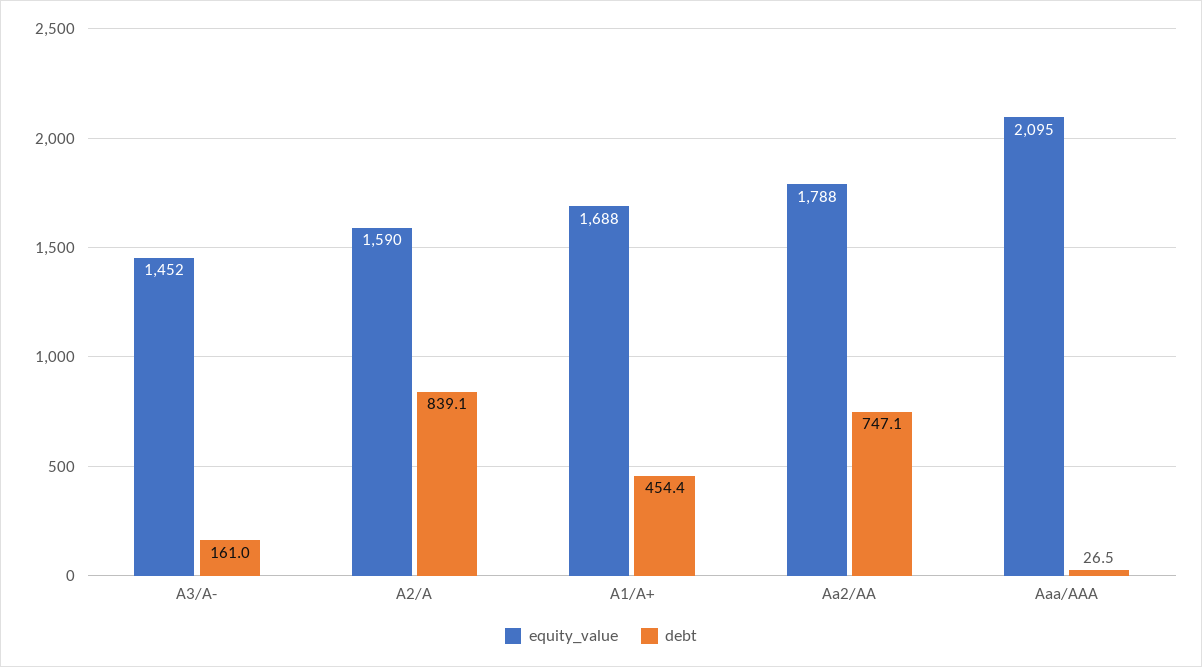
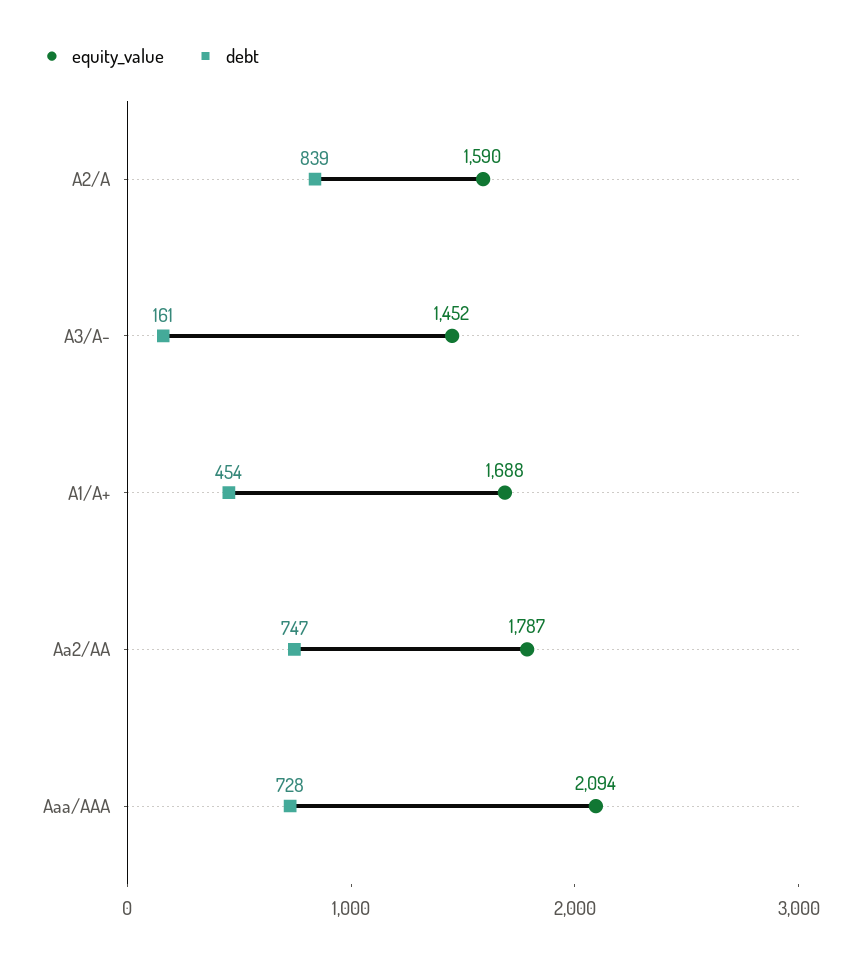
  {
    "equity_value": {
      "A3/A-": 1452,
      "A2/A": 1590,
      "A1/A+": 1688,
-     "Aa2/AA": 1788,
+     "Aa2/AA": 1787,
-     "Aaa/AAA": 2095
+     "Aaa/AAA": 2094
    },
    "debt": {
      "A3/A-": 161,
      "A2/A": 839.1,
      "A1/A+": 454.4,
      "Aa2/AA": 747.1,
-     "Aaa/AAA": 26.5
+     "Aaa/AAA": 728
    }
  }

